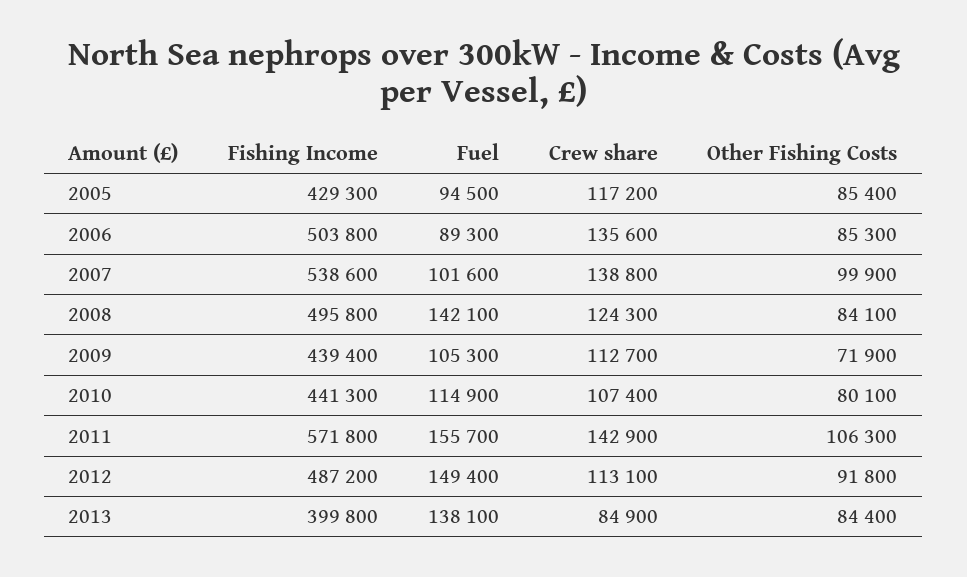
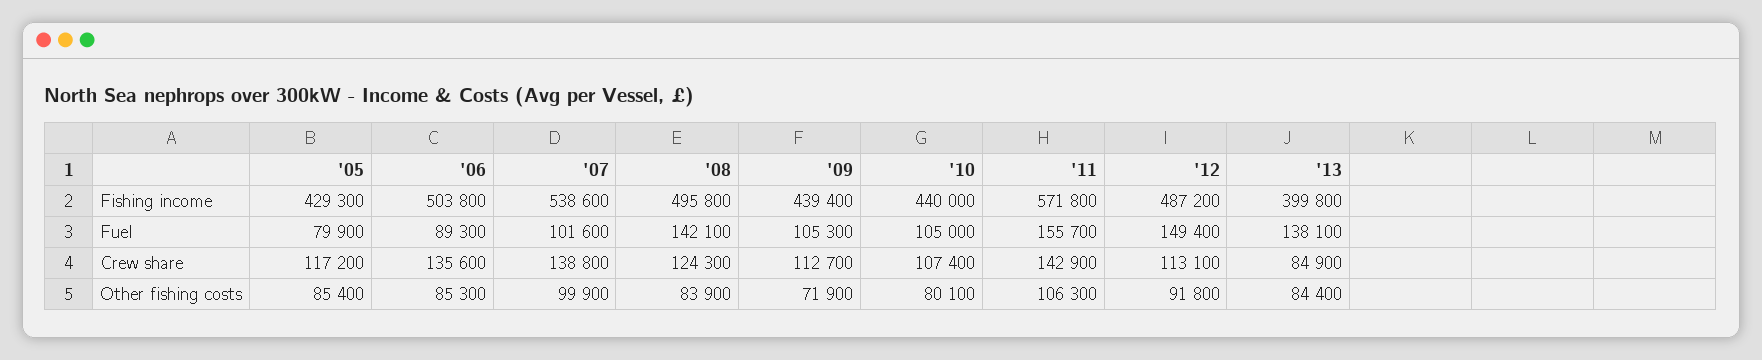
  {
    "Fishing Income": {
      "2005": 429300,
      "2006": 503800,
      "2007": 538600,
      "2008": 495800,
      "2009": 439400,
-     "2010": 441300,
+     "2010": 440000,
      "2011": 571800,
      "2012": 487200,
      "2013": 399800
    },
    "Fuel": {
-     "2005": 94500,
+     "2005": 79900,
      "2006": 89300,
      "2007": 101600,
      "2008": 142100,
      "2009": 105300,
-     "2010": 114900,
+     "2010": 105000,
      "2011": 155700,
      "2012": 149400,
      "2013": 138100
    },
    "Crew share": {
      "2005": 117200,
      "2006": 135600,
      "2007": 138800,
      "2008": 124300,
      "2009": 112700,
      "2010": 107400,
      "2011": 142900,
      "2012": 113100,
      "2013": 84900
    },
    "Other Fishing Costs": {
      "2005": 85400,
      "2006": 85300,
      "2007": 99900,
-     "2008": 84100,
+     "2008": 83900,
      "2009": 71900,
      "2010": 80100,
      "2011": 106300,
      "2012": 91800,
      "2013": 84400
    }
  }

